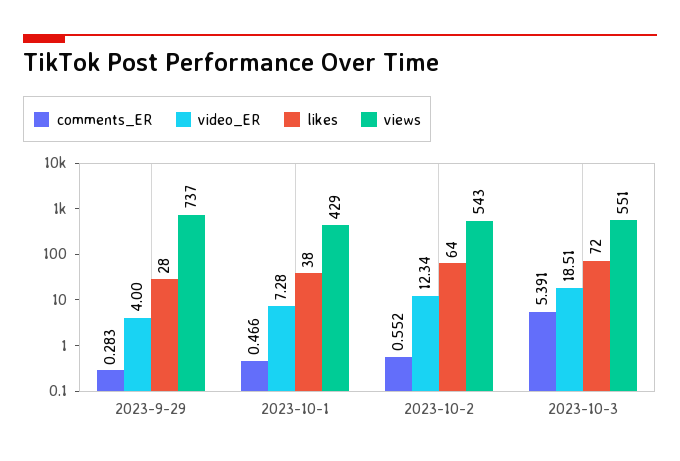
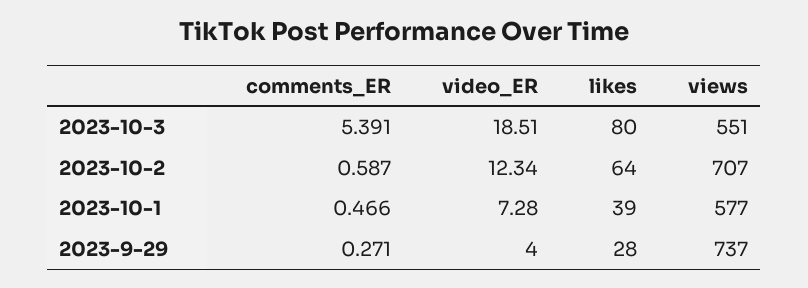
  {
    "comments_ER": {
-     "2023-9-29": 0.283,
+     "2023-9-29": 0.271,
      "2023-10-1": 0.466,
-     "2023-10-2": 0.552,
+     "2023-10-2": 0.587,
      "2023-10-3": 5.391
    },
    "video_ER": {
      "2023-9-29": 4,
      "2023-10-1": 7.28,
      "2023-10-2": 12.34,
      "2023-10-3": 18.51
    },
    "likes": {
      "2023-9-29": 28,
-     "2023-10-1": 38,
+     "2023-10-1": 39,
      "2023-10-2": 64,
-     "2023-10-3": 72
+     "2023-10-3": 80
    },
    "views": {
      "2023-9-29": 737,
-     "2023-10-1": 429,
+     "2023-10-1": 577,
-     "2023-10-2": 543,
+     "2023-10-2": 707,
      "2023-10-3": 551
    }
  }

